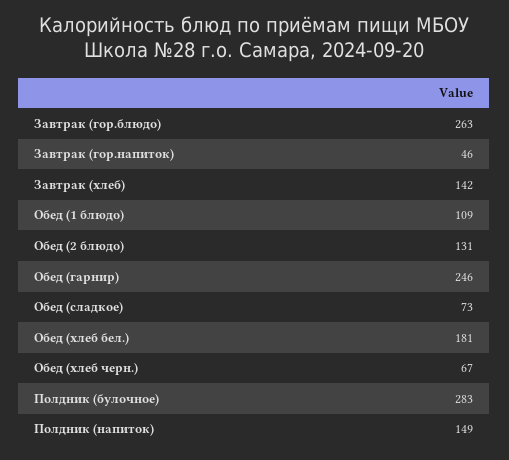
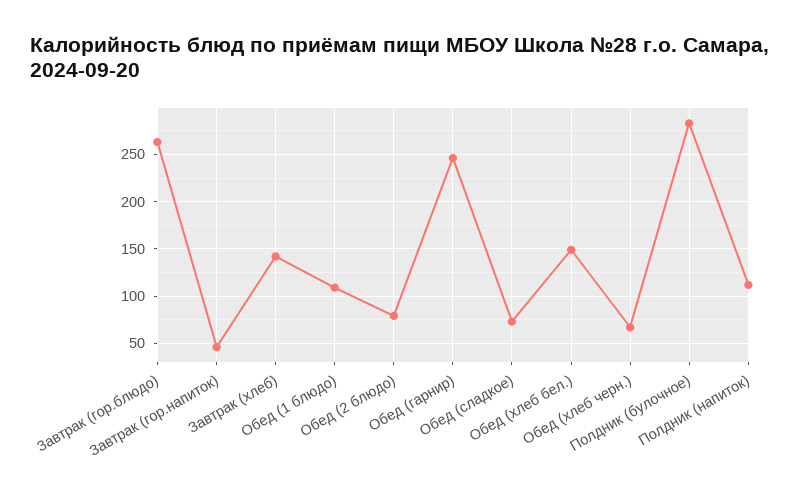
  {
    "Завтрак (гор.блюдо)": 263,
    "Завтрак (гор.напиток)": 46,
    "Завтрак (хлеб)": 142,
    "Обед (1 блюдо)": 109,
-   "Обед (2 блюдо)": 131,
+   "Обед (2 блюдо)": 80,
    "Обед (гарнир)": 246,
    "Обед (сладкое)": 73,
-   "Обед (хлеб бел.)": 181,
+   "Обед (хлеб бел.)": 150,
    "Обед (хлеб черн.)": 67,
    "Полдник (булочное)": 283,
-   "Полдник (напиток)": 149
+   "Полдник (напиток)": 110
  }

